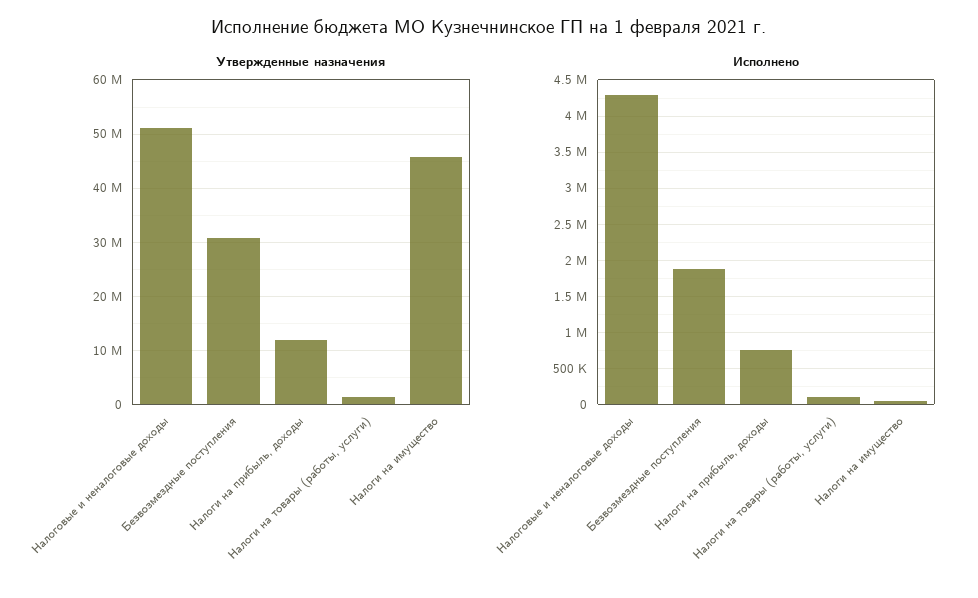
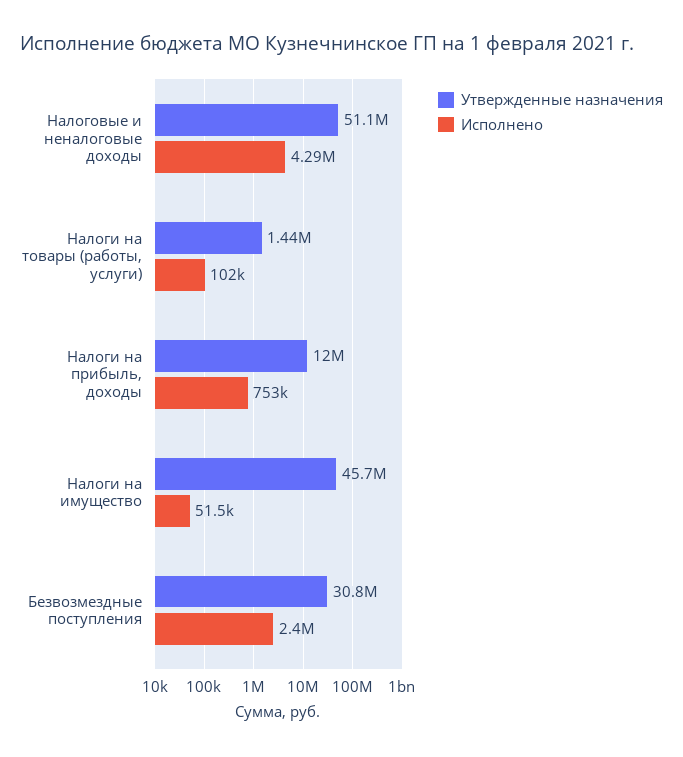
  {
    "Утвержденные назначения": {
      "Налоговые и неналоговые доходы": 51100000,
      "Безвозмездные поступления": 30800000,
      "Налоги на прибыль, доходы": 12000000,
      "Налоги на товары (работы, услуги)": 1440000,
      "Налоги на имущество": 45700000
    },
    "Исполнено": {
      "Налоговые и неналоговые доходы": 4290000,
-     "Безвозмездные поступления": 1900000,
+     "Безвозмездные поступления": 2400000,
      "Налоги на прибыль, доходы": 753000,
      "Налоги на товары (работы, услуги)": 102000,
      "Налоги на имущество": 51500
    }
  }

